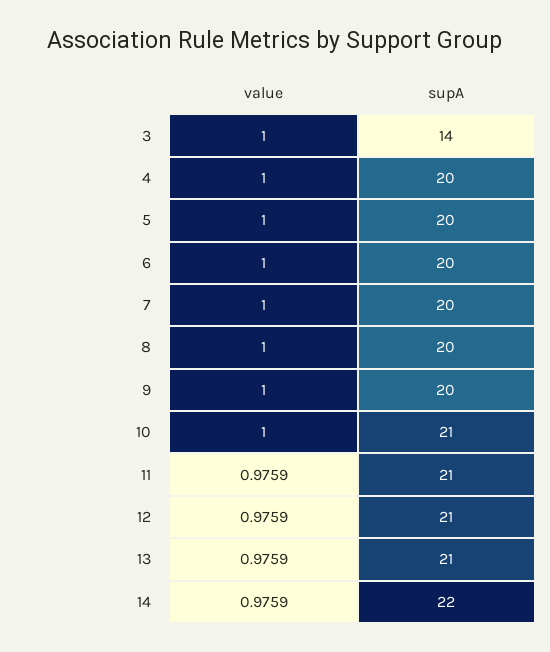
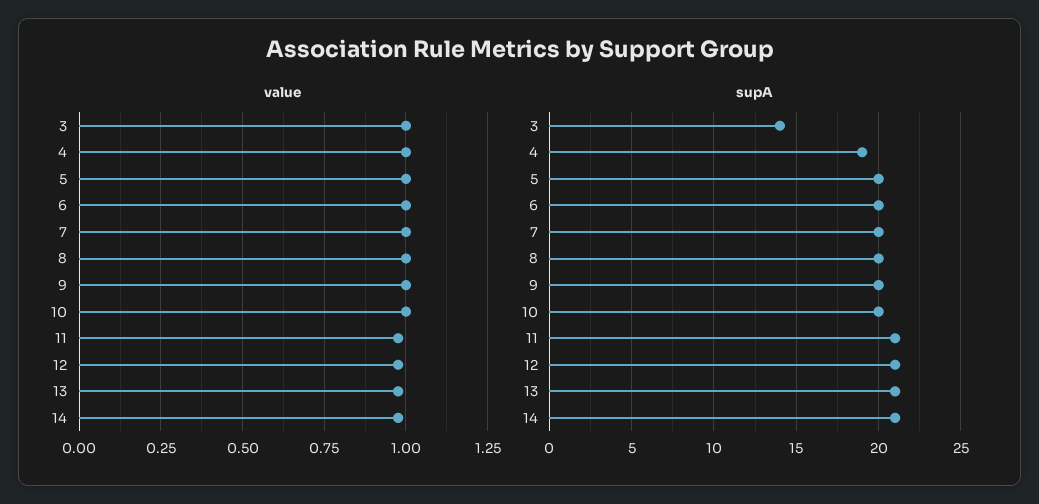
  {
    "value": {
      "3": 1,
      "4": 1,
      "5": 1,
      "6": 1,
      "7": 1,
      "8": 1,
      "9": 1,
      "10": 1,
      "11": 0.9759,
      "12": 0.9759,
      "13": 0.9759,
      "14": 0.9759
    },
    "supA": {
      "3": 14,
-     "4": 20,
+     "4": 19,
      "5": 20,
      "6": 20,
      "7": 20,
      "8": 20,
      "9": 20,
-     "10": 21,
+     "10": 20,
      "11": 21,
      "12": 21,
      "13": 21,
-     "14": 22
+     "14": 21
    }
  }

